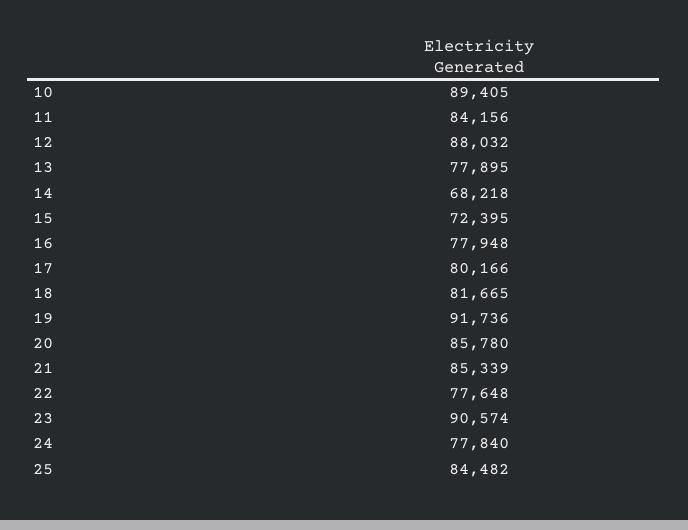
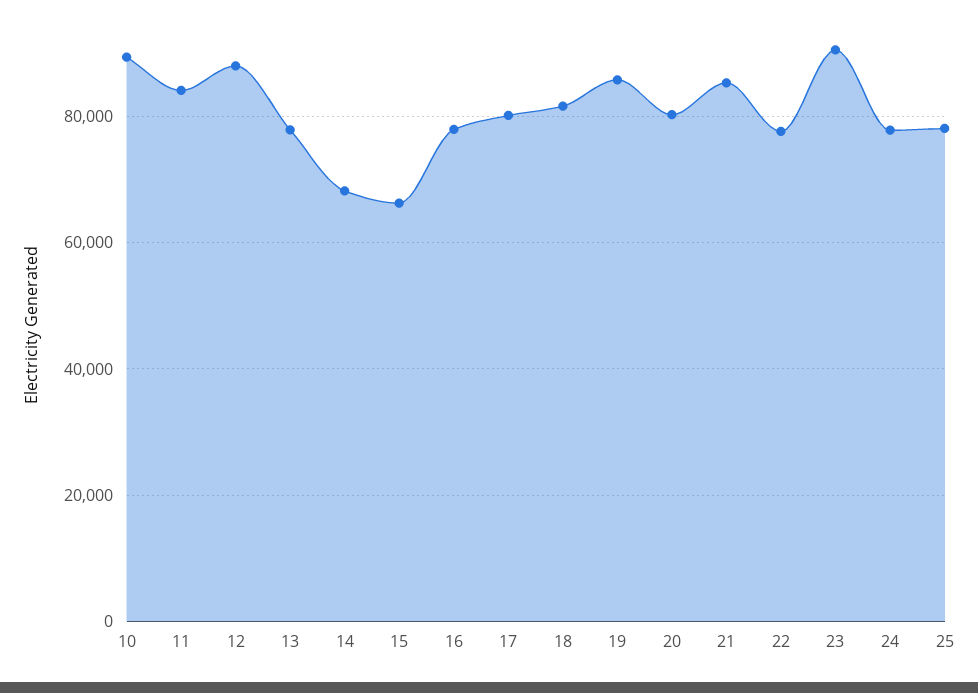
  {
    "10": 89405,
    "11": 84156,
    "12": 88032,
    "13": 77895,
    "14": 68218,
-   "15": 72395,
+   "15": 66000,
    "16": 77948,
    "17": 80166,
    "18": 81665,
-   "19": 91736,
+   "19": 86000,
-   "20": 85780,
+   "20": 80000,
    "21": 85339,
    "22": 77648,
    "23": 90574,
    "24": 77840,
-   "25": 84482
+   "25": 78000
  }

